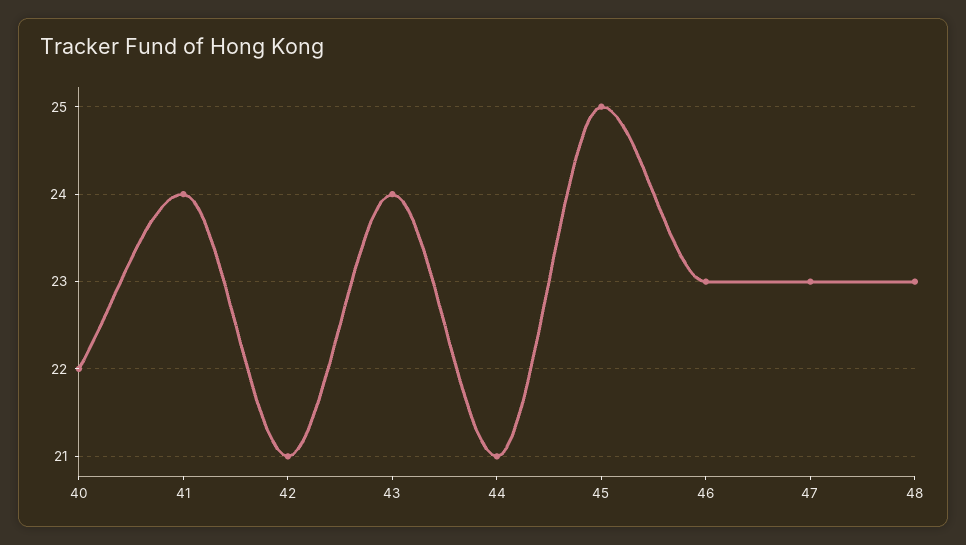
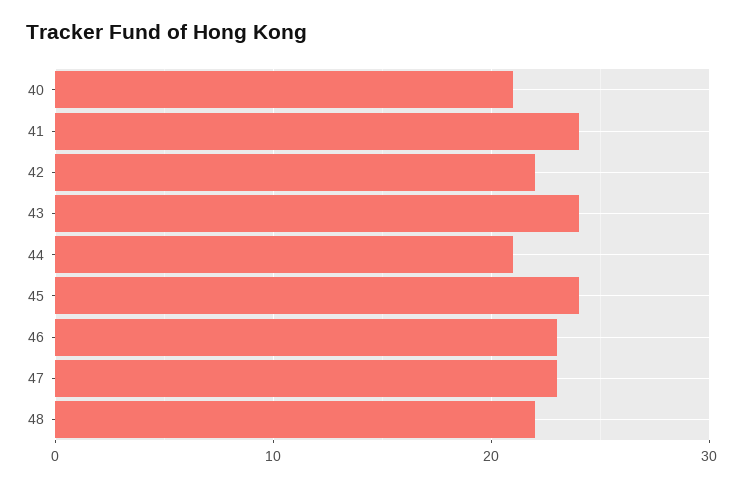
  {
-   "40": 22,
+   "40": 21,
    "41": 24,
-   "42": 21,
+   "42": 22,
    "43": 24,
    "44": 21,
-   "45": 25,
+   "45": 24,
    "46": 23,
    "47": 23,
-   "48": 23
+   "48": 22
  }

